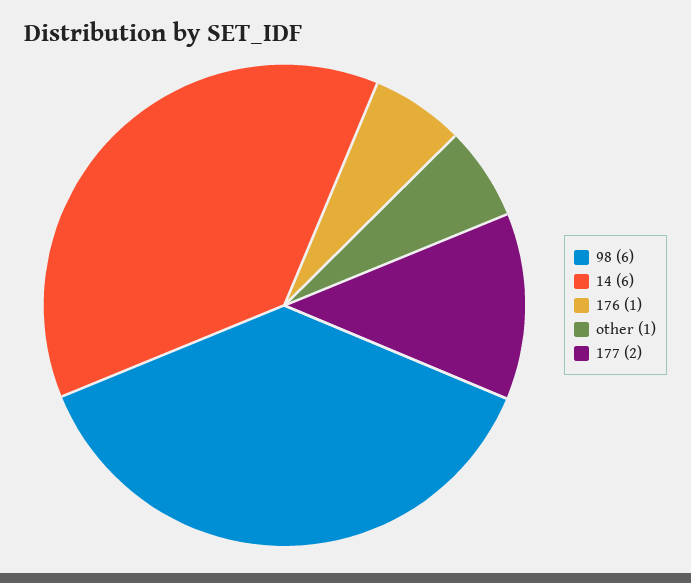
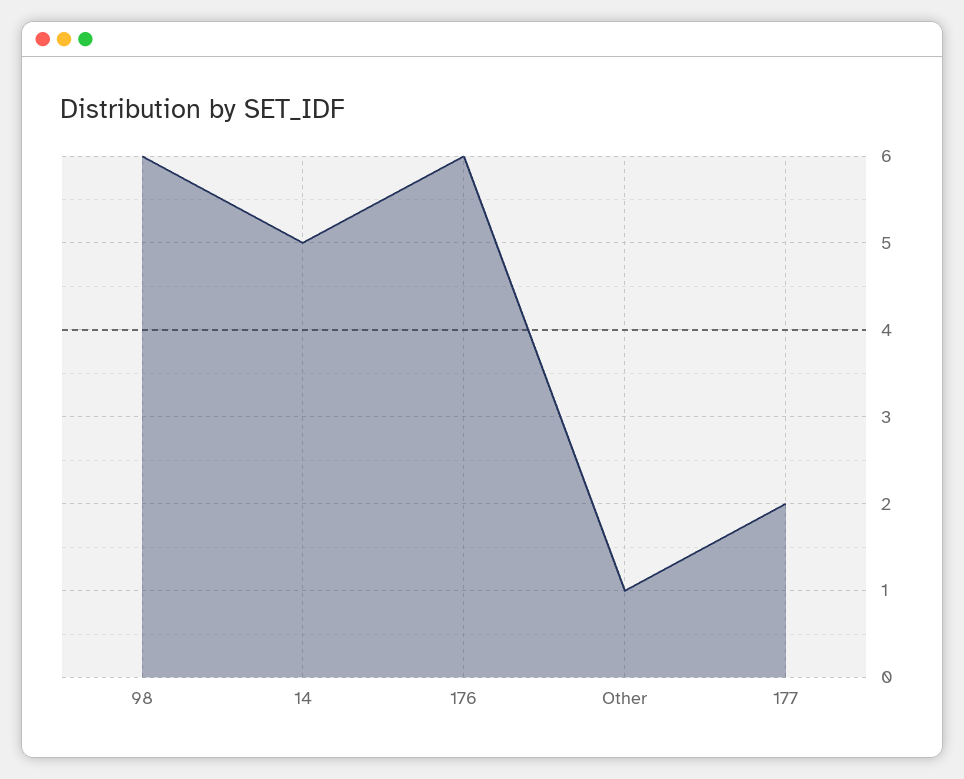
  {
    "98": 6,
-   "14": 6,
+   "14": 5,
-   "176": 1,
+   "176": 6,
    "other": 1,
    "177": 2
  }

